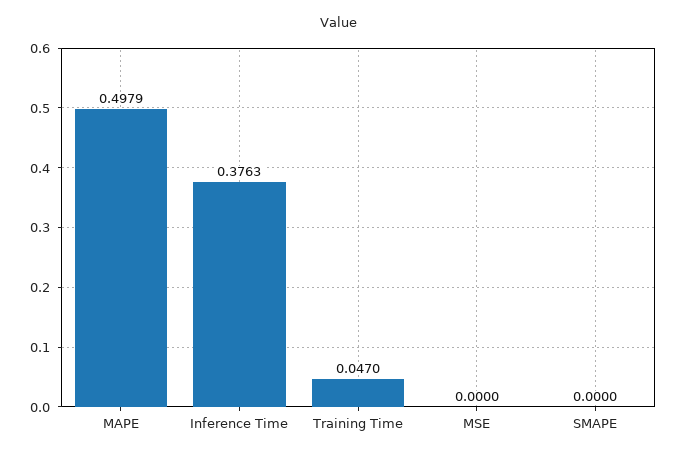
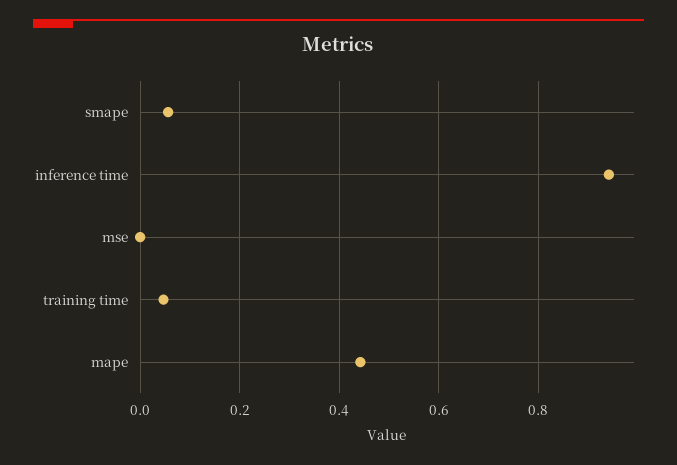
  {
-   "MAPE": 0.4979,
+   "MAPE": 0.44,
-   "Inference Time": 0.3763,
+   "Inference Time": 0.94,
    "Training Time": 0.047,
    "MSE": 0,
-   "SMAPE": 0
+   "SMAPE": 0.06
  }

